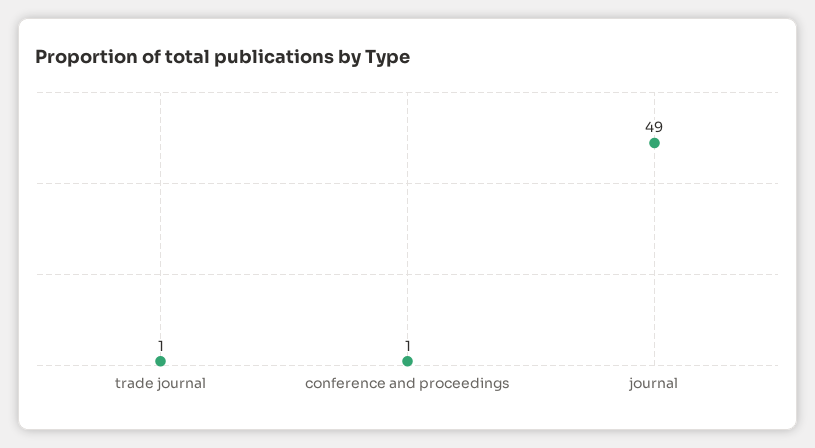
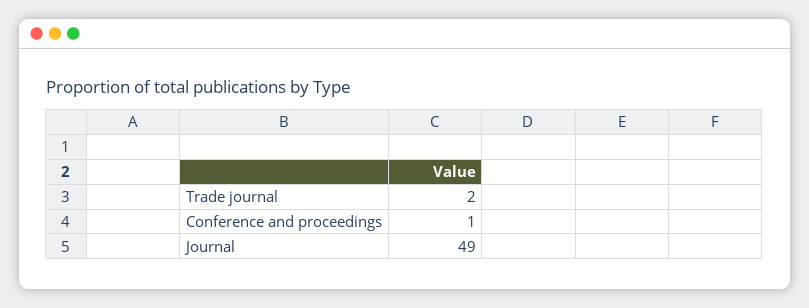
  {
-   "trade journal": 1,
+   "trade journal": 2,
    "conference and proceedings": 1,
    "journal": 49
  }

